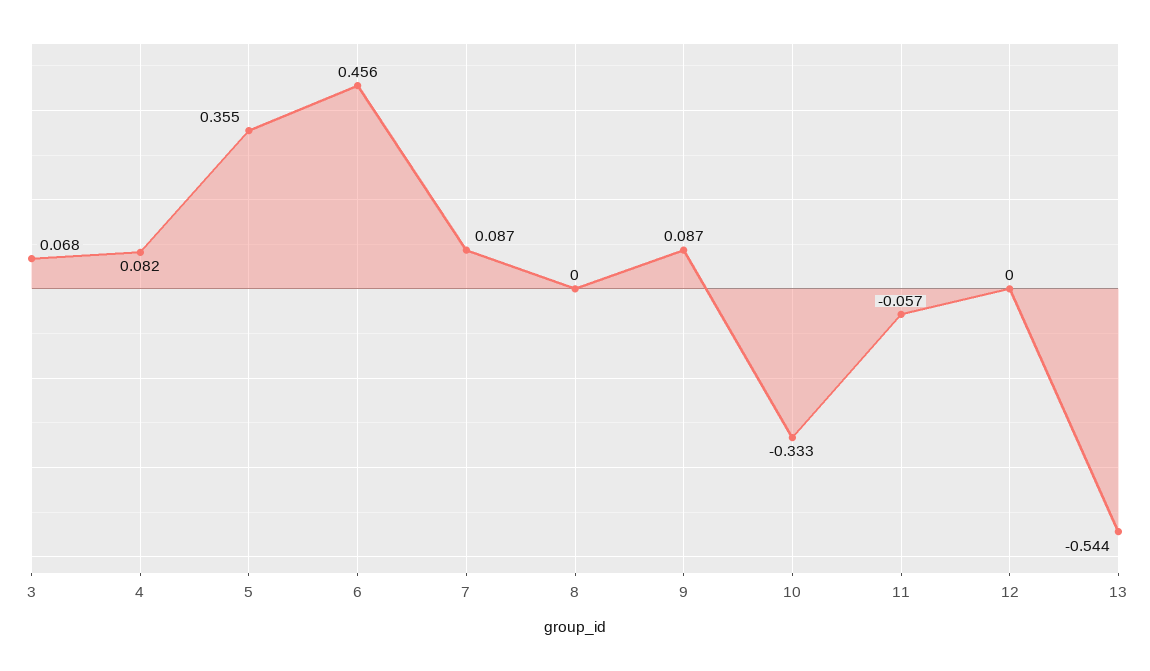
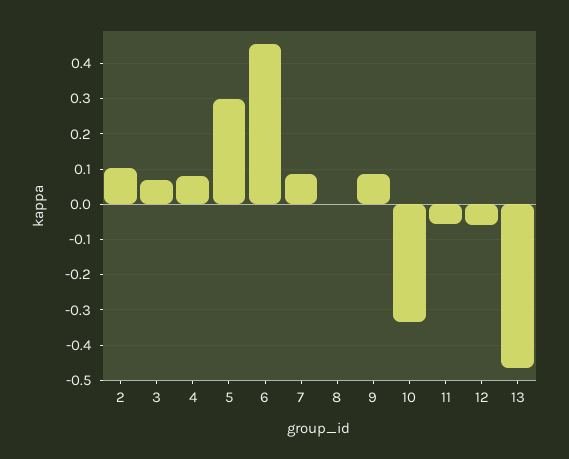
  {
    "3": 0.068,
    "4": 0.082,
-   "5": 0.355,
+   "5": 0.3,
    "6": 0.456,
    "7": 0.087,
    "8": 0,
    "9": 0.087,
    "10": -0.333,
    "11": -0.057,
-   "12": 0,
+   "12": -0.06,
-   "13": -0.544
+   "13": -0.46,
+   "2": 0.1
  }

